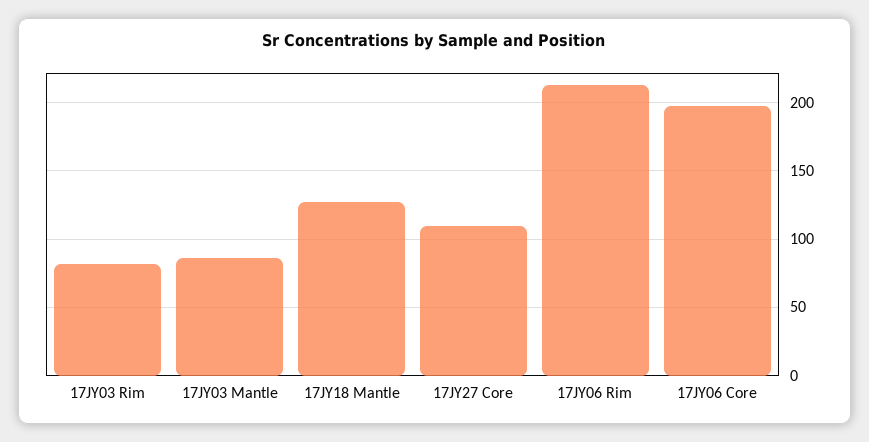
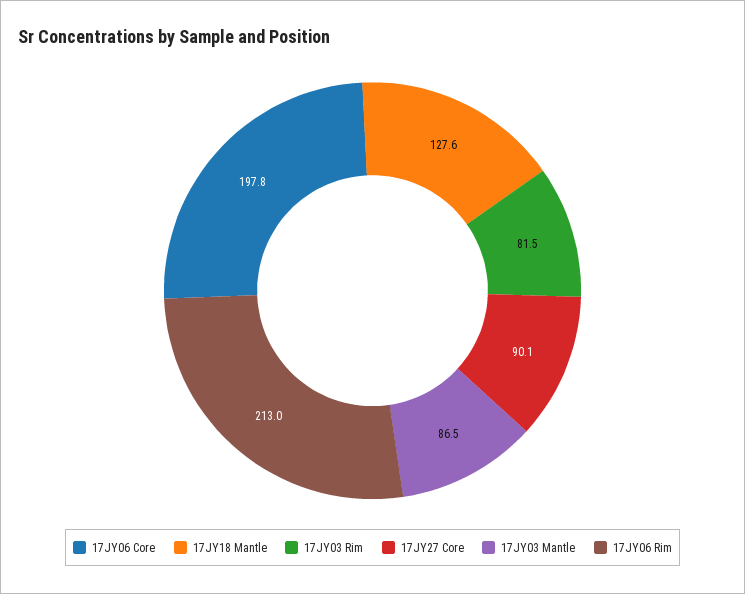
  {
    "17JY03 Rim": 81.5,
    "17JY03 Mantle": 86.5,
    "17JY18 Mantle": 127.6,
-   "17JY27 Core": 110,
+   "17JY27 Core": 90.1,
    "17JY06 Rim": 213,
    "17JY06 Core": 197.8
  }

